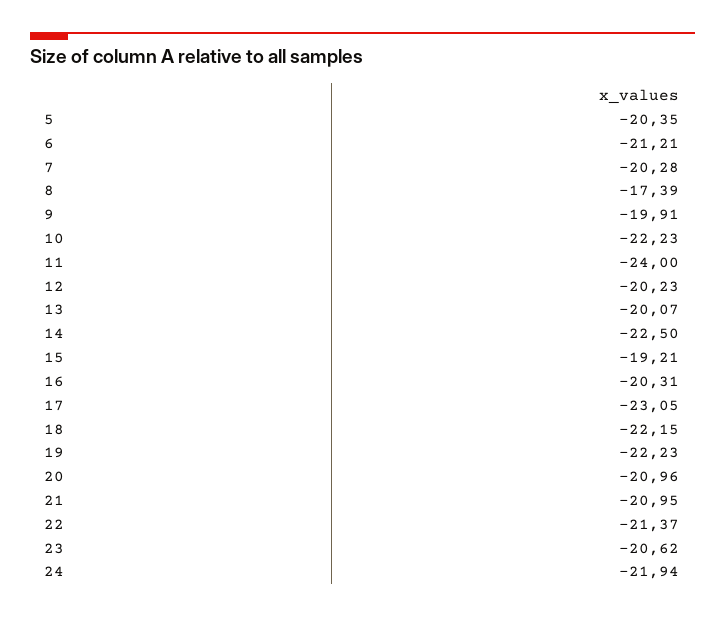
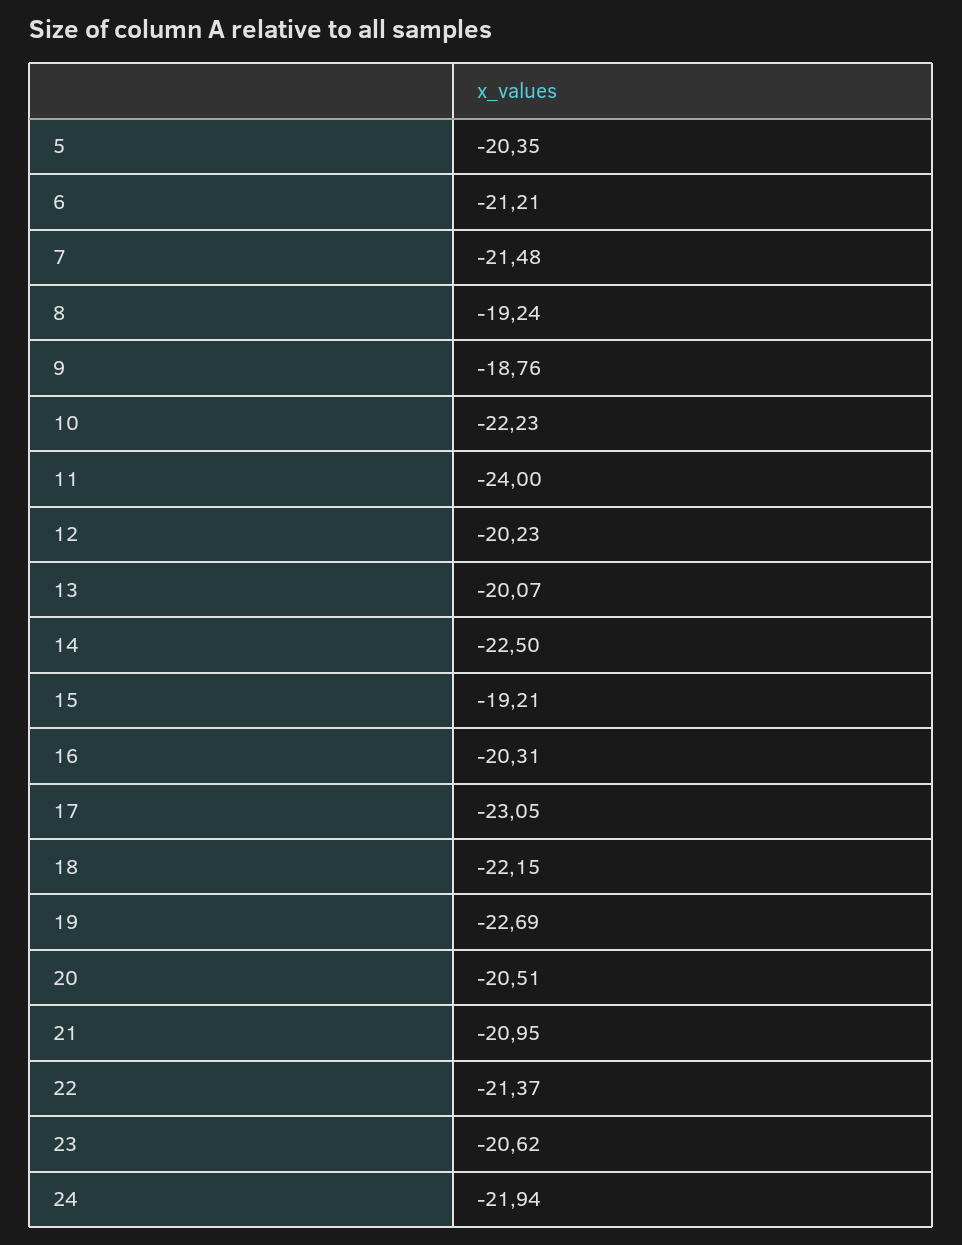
  {
    "5": -20.35,
    "6": -21.21,
-   "7": -20.28,
+   "7": -21.48,
-   "8": -17.39,
+   "8": -19.24,
-   "9": -19.91,
+   "9": -18.76,
    "10": -22.23,
    "11": -24,
    "12": -20.23,
    "13": -20.07,
    "14": -22.5,
    "15": -19.21,
    "16": -20.31,
    "17": -23.05,
    "18": -22.15,
-   "19": -22.23,
+   "19": -22.69,
-   "20": -20.96,
+   "20": -20.51,
    "21": -20.95,
    "22": -21.37,
    "23": -20.62,
    "24": -21.94
  }

